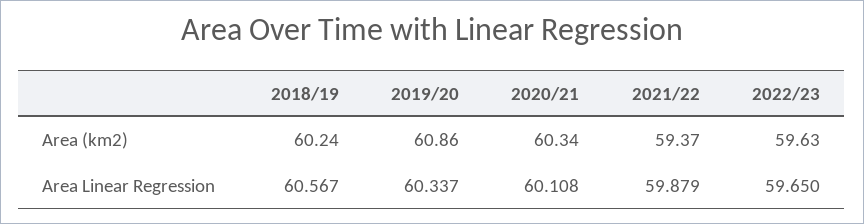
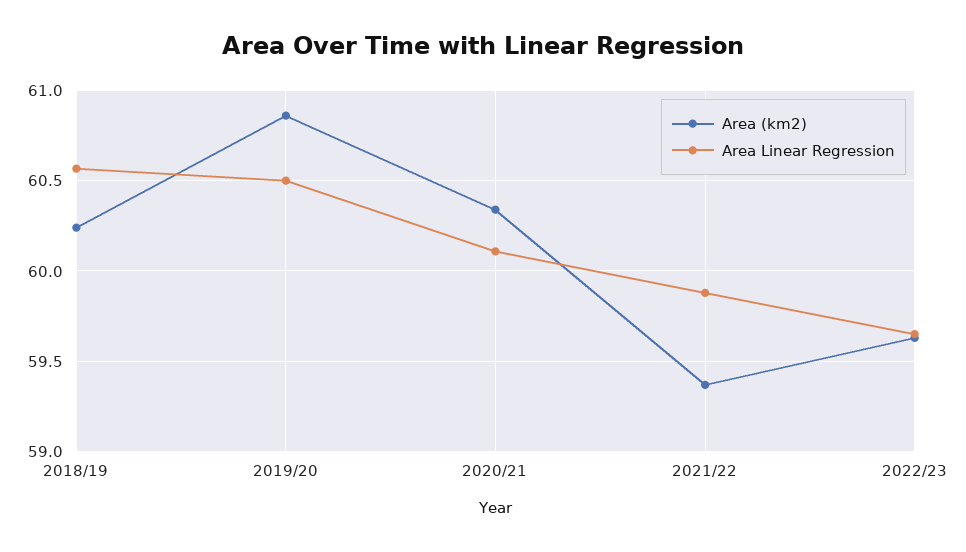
  {
    "Area (km2)": {
      "2018/19": 60.24,
      "2019/20": 60.86,
      "2020/21": 60.34,
      "2021/22": 59.37,
      "2022/23": 59.63
    },
    "Area Linear Regression": {
      "2018/19": 60.567,
-     "2019/20": 60.337,
+     "2019/20": 60.5,
      "2020/21": 60.108,
      "2021/22": 59.879,
      "2022/23": 59.65
    }
  }

